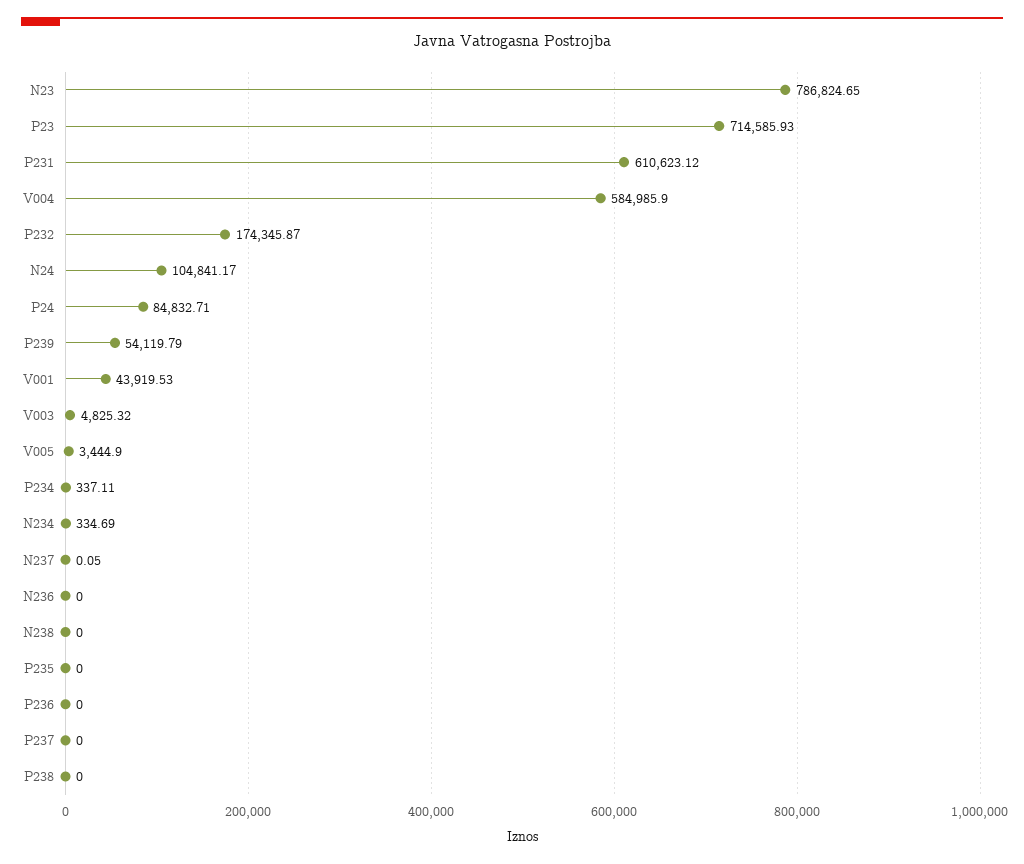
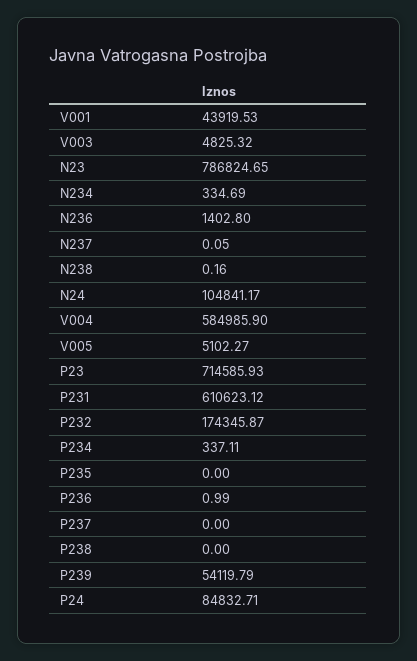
  {
    "N23": 786824.65,
    "P23": 714585.93,
    "P231": 610623.12,
    "V004": 584985.9,
    "P232": 174345.87,
    "N24": 104841.17,
    "P24": 84832.71,
    "P239": 54119.79,
    "V001": 43919.53,
    "V003": 4825.32,
-   "V005": 3444.9,
+   "V005": 5102.27,
    "P234": 337.11,
    "N234": 334.69,
    "N237": 0.05,
-   "N236": 0,
+   "N236": 1402.8,
-   "N238": 0,
+   "N238": 0.16,
    "P235": 0,
-   "P236": 0,
+   "P236": 0.99,
    "P237": 0,
    "P238": 0
  }

